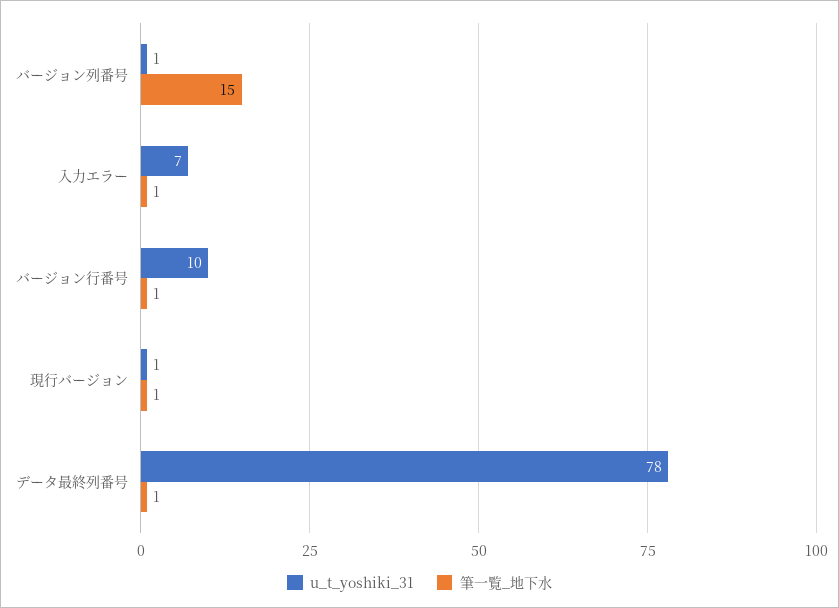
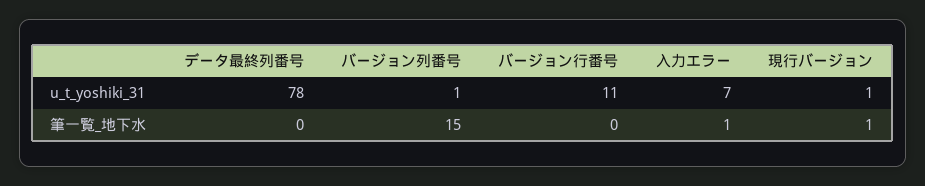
  {
    "u_t_yoshiki_31": {
      "バージョン列番号": 1,
      "入力エラー": 7,
-     "バージョン行番号": 10,
+     "バージョン行番号": 11,
      "現行バージョン": 1,
      "データ最終列番号": 78
    },
    "筆一覧_地下水": {
      "バージョン列番号": 15,
      "入力エラー": 1,
-     "バージョン行番号": 1,
+     "バージョン行番号": 0,
      "現行バージョン": 1,
-     "データ最終列番号": 1
+     "データ最終列番号": 0
    }
  }

